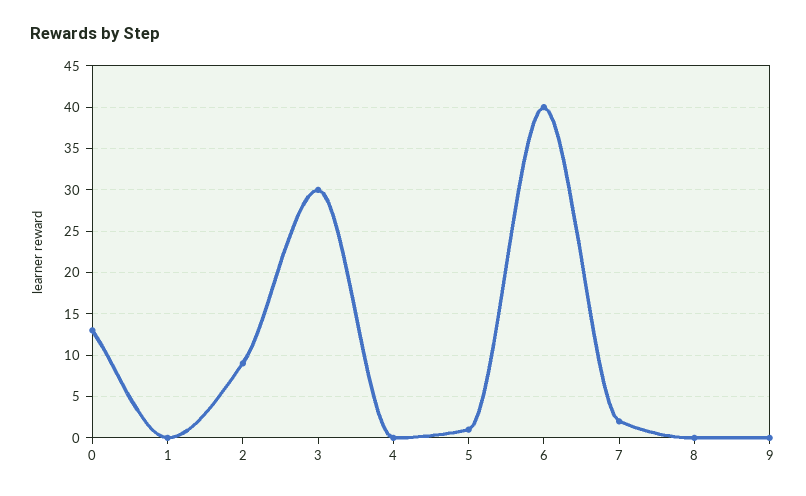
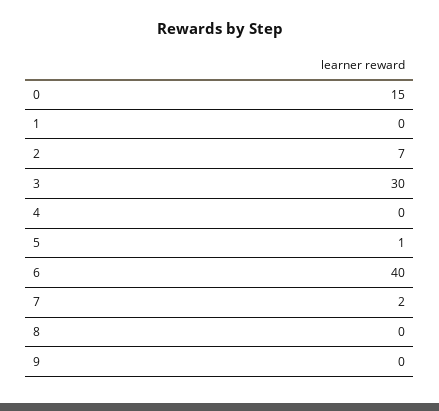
  {
-   "0": 13,
+   "0": 15,
    "1": 0,
-   "2": 9,
+   "2": 7,
    "3": 30,
    "4": 0,
    "5": 1,
    "6": 40,
    "7": 2,
    "8": 0,
    "9": 0
  }

